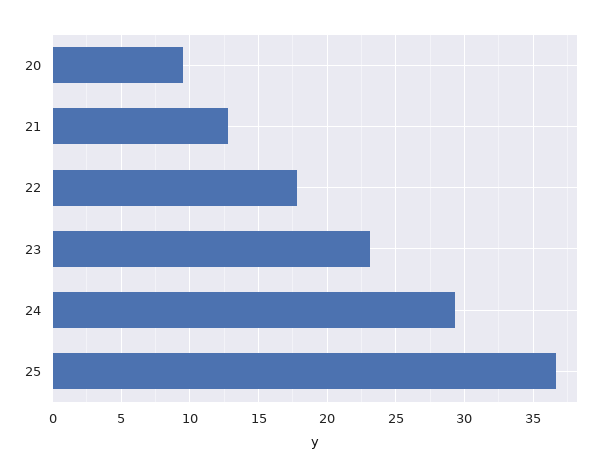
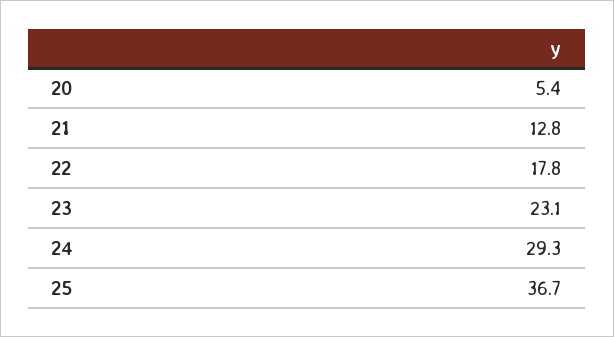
  {
-   "20": 9.5,
+   "20": 5.4,
    "21": 12.8,
    "22": 17.8,
    "23": 23.1,
    "24": 29.3,
    "25": 36.7
  }

